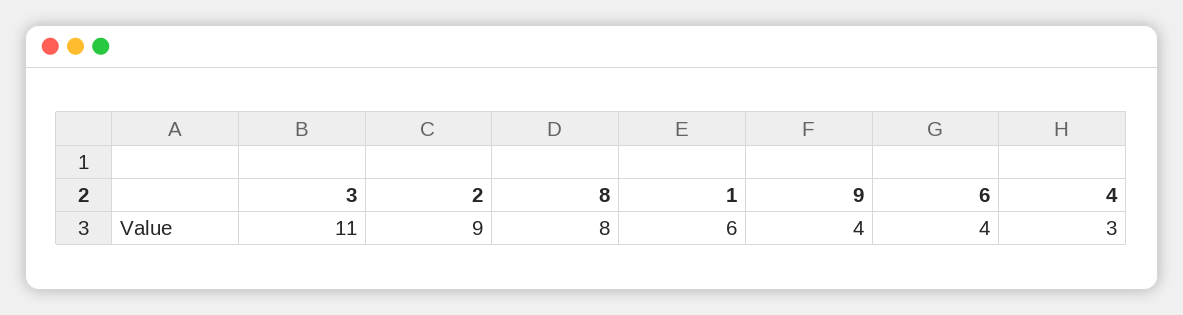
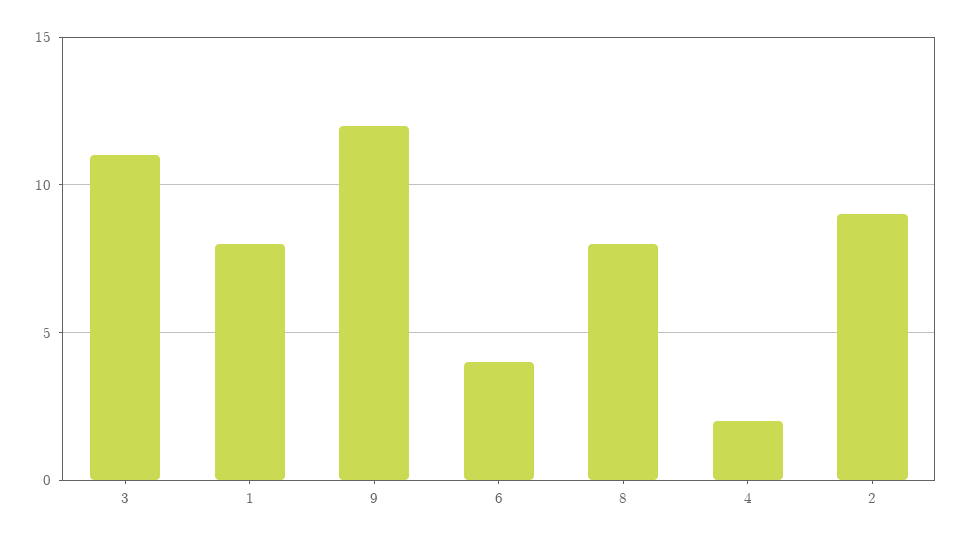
  {
    "3": 11,
    "2": 9,
    "8": 8,
-   "1": 6,
+   "1": 8,
-   "9": 4,
+   "9": 12,
    "6": 4,
-   "4": 3
+   "4": 2
  }

